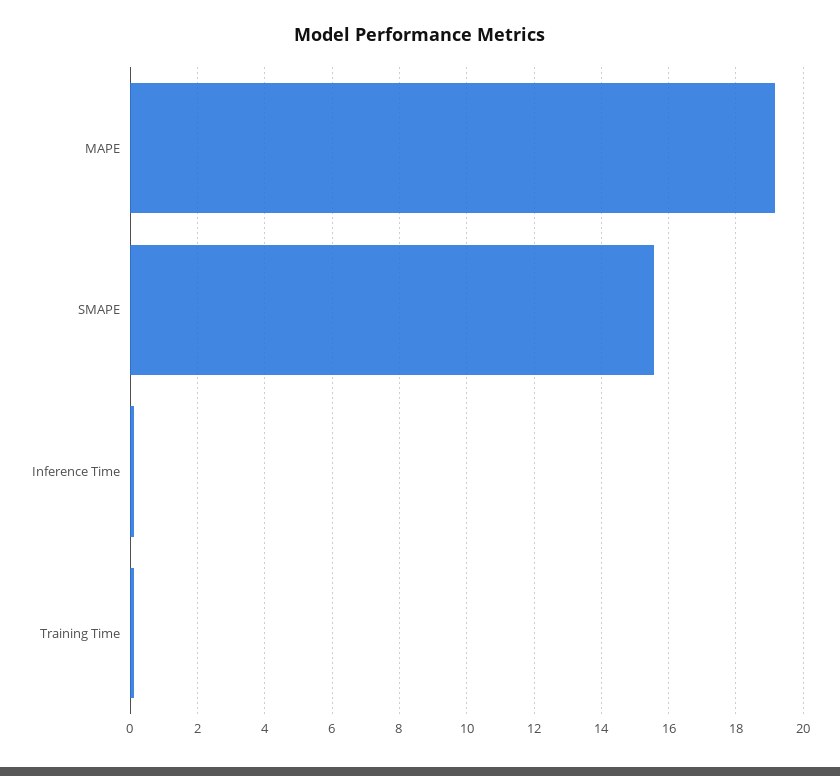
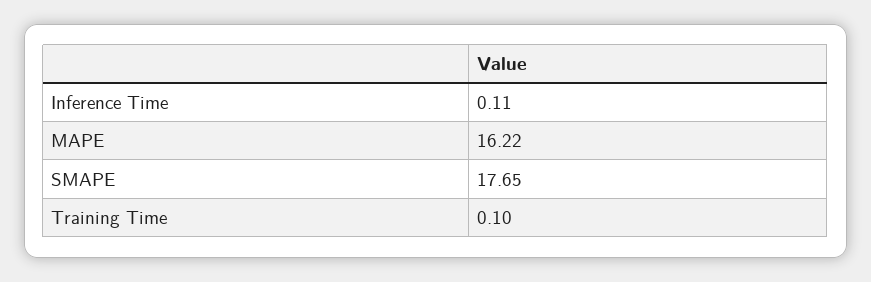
  {
-   "MAPE": 19.2,
+   "MAPE": 16.22,
-   "SMAPE": 15.6,
+   "SMAPE": 17.65,
    "Inference Time": 0.11,
    "Training Time": 0.1
  }

